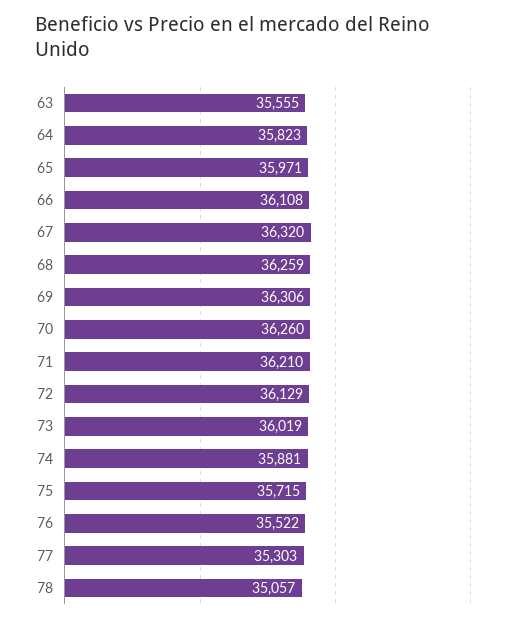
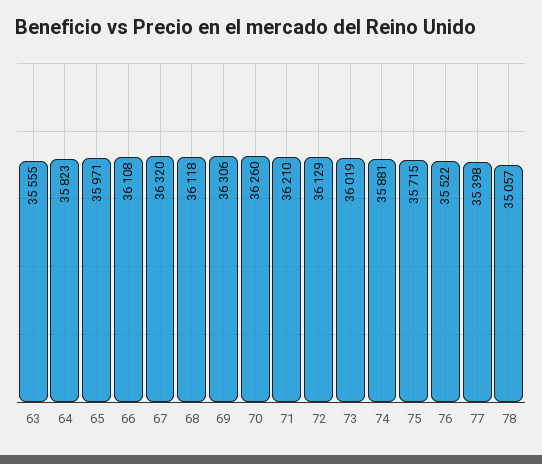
  {
    "63": 35555,
    "64": 35823,
    "65": 35971,
    "66": 36108,
    "67": 36320,
-   "68": 36259,
+   "68": 36118,
    "69": 36306,
    "70": 36260,
    "71": 36210,
    "72": 36129,
    "73": 36019,
    "74": 35881,
    "75": 35715,
    "76": 35522,
-   "77": 35303,
+   "77": 35398,
    "78": 35057
  }

